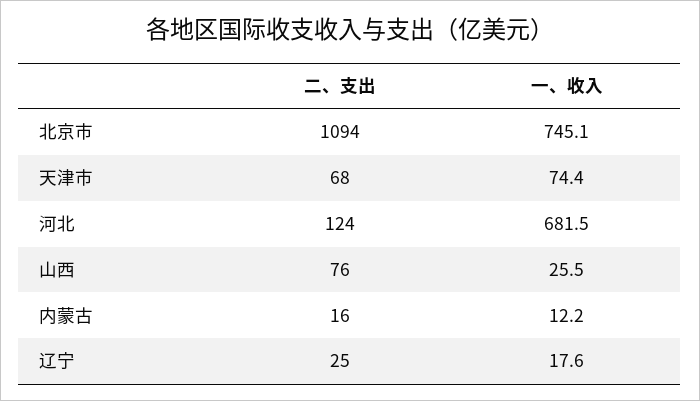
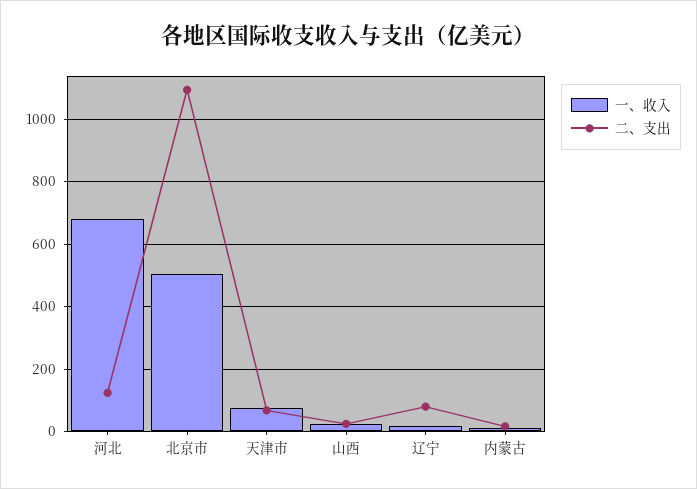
  {
    "二、支出": {
      "北京市": 1094,
      "天津市": 68,
      "河北": 124,
-     "山西": 76,
+     "山西": 20,
      "内蒙古": 16,
-     "辽宁": 25
+     "辽宁": 80
    },
    "一、收入": {
-     "北京市": 745.1,
+     "北京市": 500,
      "天津市": 74.4,
      "河北": 681.5,
      "山西": 25.5,
      "内蒙古": 12.2,
      "辽宁": 17.6
    }
  }

